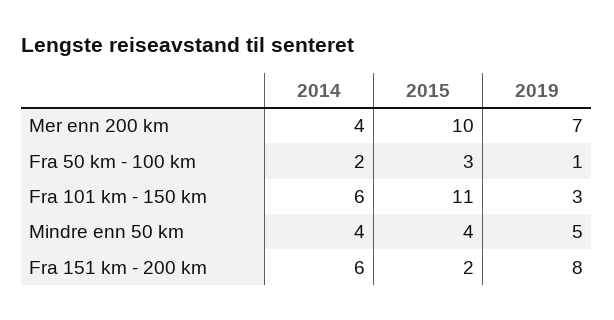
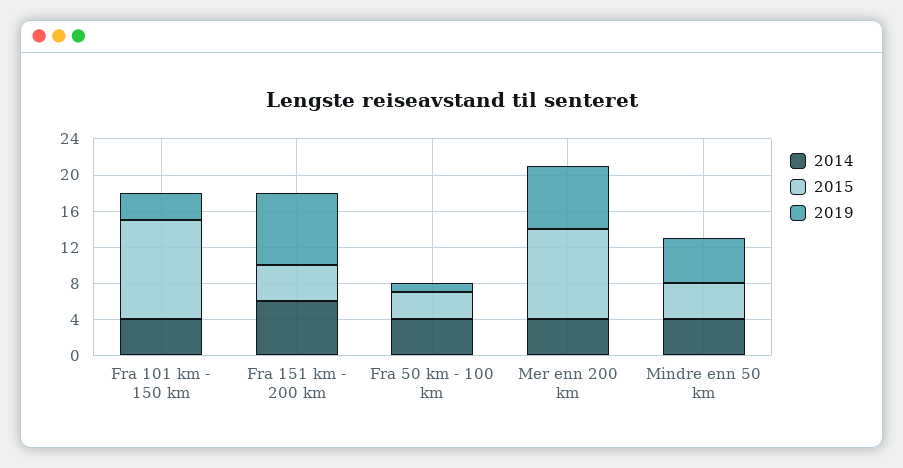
  {
    "2014": {
      "Mer enn 200 km": 4,
-     "Fra 50 km - 100 km": 2,
+     "Fra 50 km - 100 km": 4,
-     "Fra 101 km - 150 km": 6,
+     "Fra 101 km - 150 km": 4,
      "Mindre enn 50 km": 4,
      "Fra 151 km - 200 km": 6
    },
    "2015": {
      "Mer enn 200 km": 10,
      "Fra 50 km - 100 km": 3,
      "Fra 101 km - 150 km": 11,
      "Mindre enn 50 km": 4,
-     "Fra 151 km - 200 km": 2
+     "Fra 151 km - 200 km": 4
    },
    "2019": {
      "Mer enn 200 km": 7,
      "Fra 50 km - 100 km": 1,
      "Fra 101 km - 150 km": 3,
      "Mindre enn 50 km": 5,
      "Fra 151 km - 200 km": 8
    }
  }

